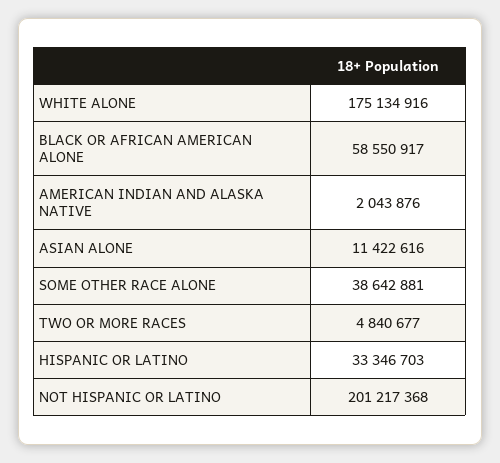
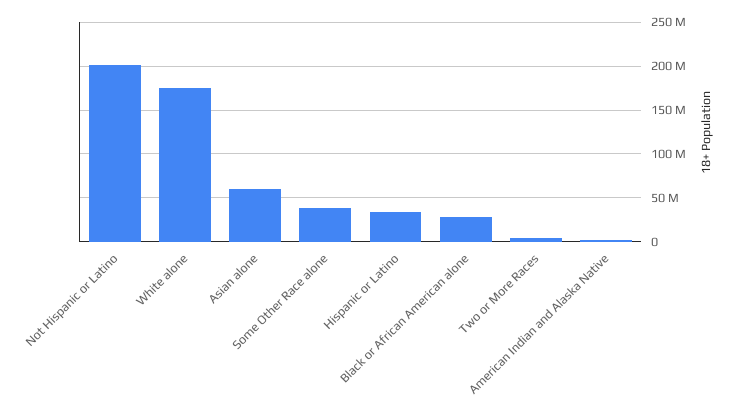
  {
    "WHITE ALONE": 175134916,
-   "BLACK OR AFRICAN AMERICAN ALONE": 58550917,
+   "BLACK OR AFRICAN AMERICAN ALONE": 30000000,
    "AMERICAN INDIAN AND ALASKA NATIVE": 2043876,
-   "ASIAN ALONE": 11422616,
+   "ASIAN ALONE": 60000000,
    "SOME OTHER RACE ALONE": 38642881,
    "TWO OR MORE RACES": 4840677,
    "HISPANIC OR LATINO": 33346703,
    "NOT HISPANIC OR LATINO": 201217368
  }

